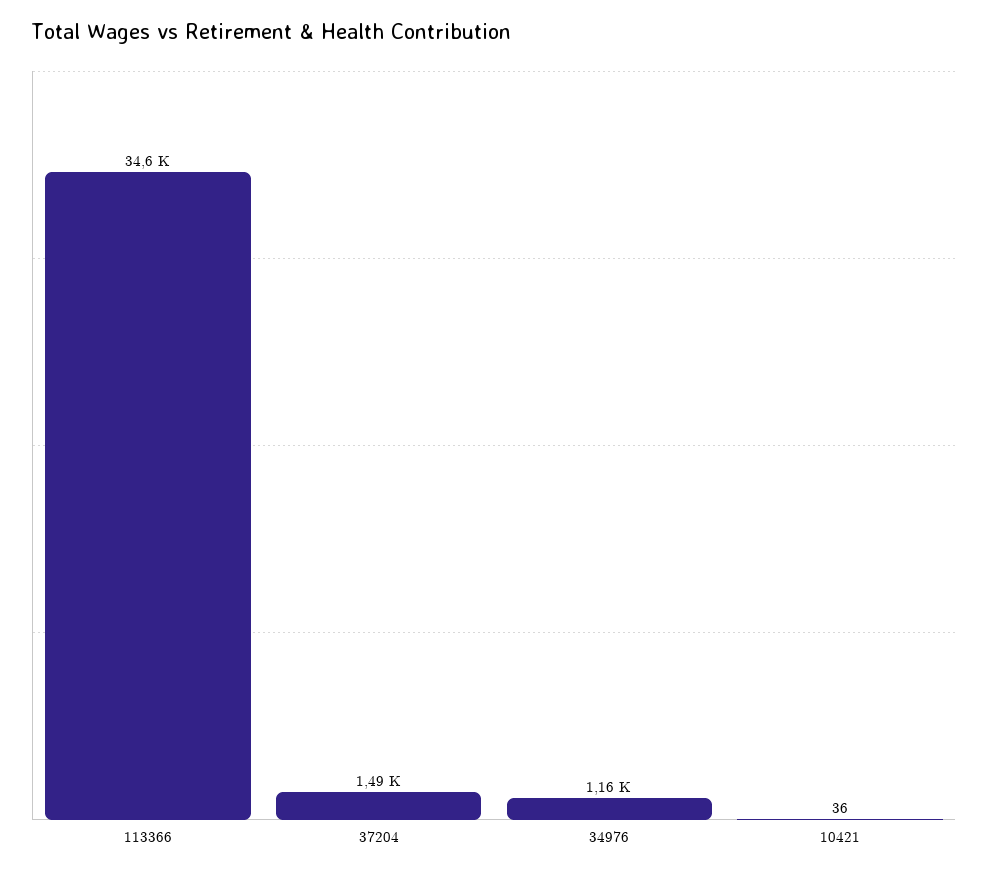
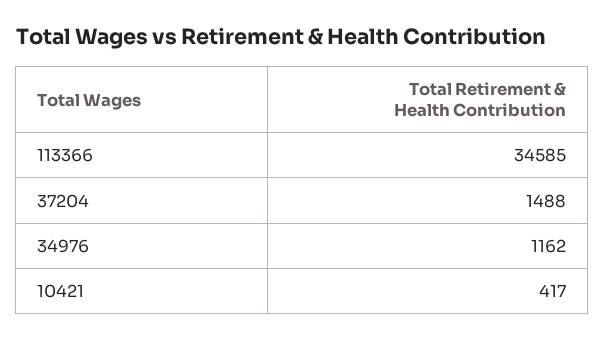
  {
    "113366": 34585,
    "37204": 1488,
    "34976": 1162,
-   "10421": 36
+   "10421": 417
  }

